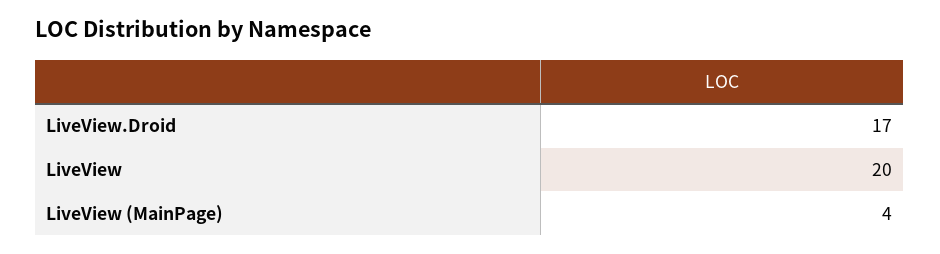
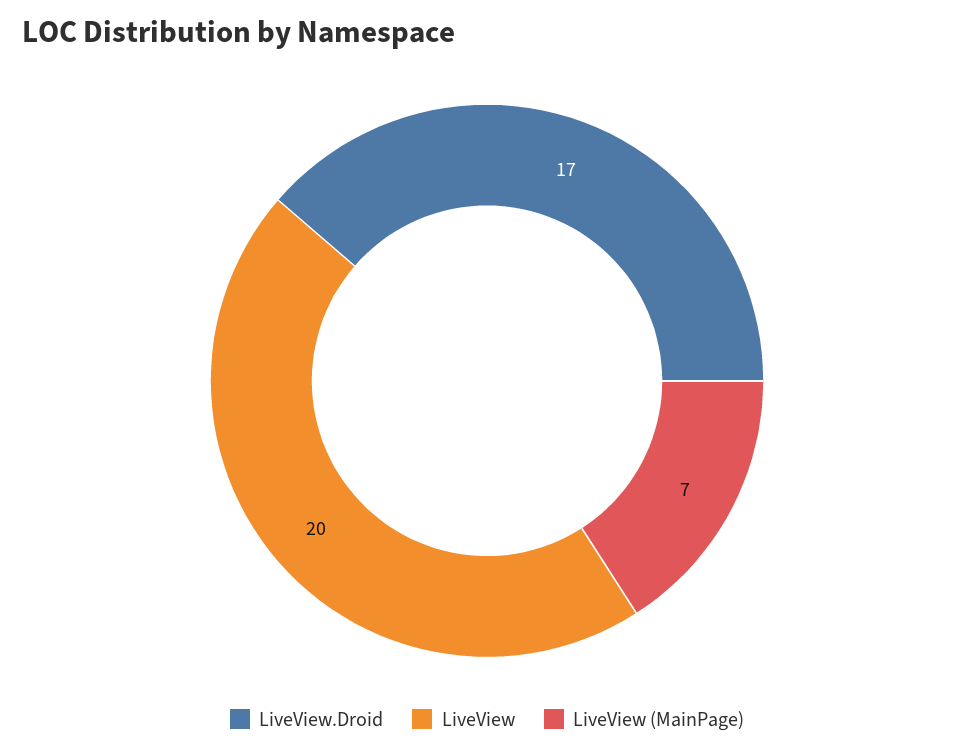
  {
    "LiveView.Droid": 17,
    "LiveView": 20,
-   "LiveView (MainPage)": 4
+   "LiveView (MainPage)": 7
  }

